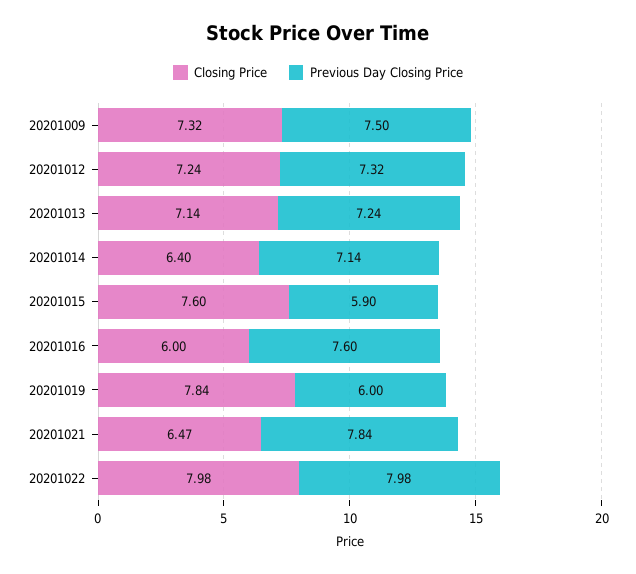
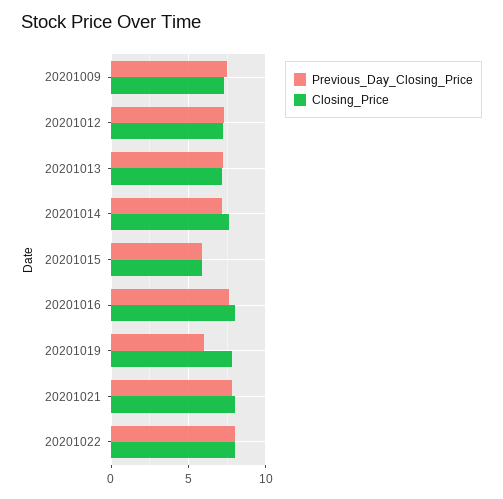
  {
    "Closing Price": {
      "20201009": 7.32,
      "20201012": 7.24,
      "20201013": 7.14,
-     "20201014": 6.4,
+     "20201014": 7.5,
-     "20201015": 7.6,
+     "20201015": 6,
-     "20201016": 6,
+     "20201016": 8,
      "20201019": 7.84,
-     "20201021": 6.47,
+     "20201021": 8,
      "20201022": 7.98
    },
    "Previous Day Closing Price": {
      "20201009": 7.5,
      "20201012": 7.32,
      "20201013": 7.24,
      "20201014": 7.14,
      "20201015": 5.9,
      "20201016": 7.6,
      "20201019": 6,
      "20201021": 7.84,
      "20201022": 7.98
    }
  }

